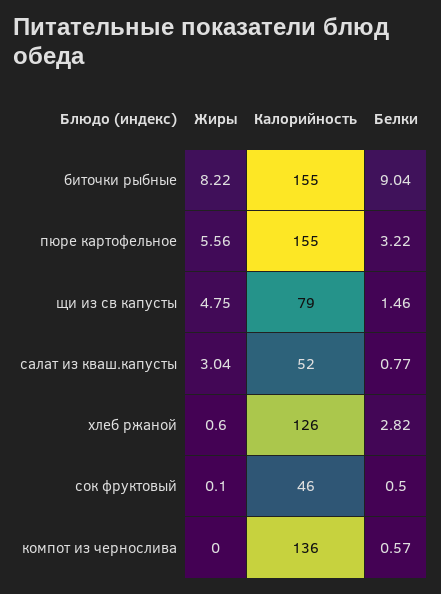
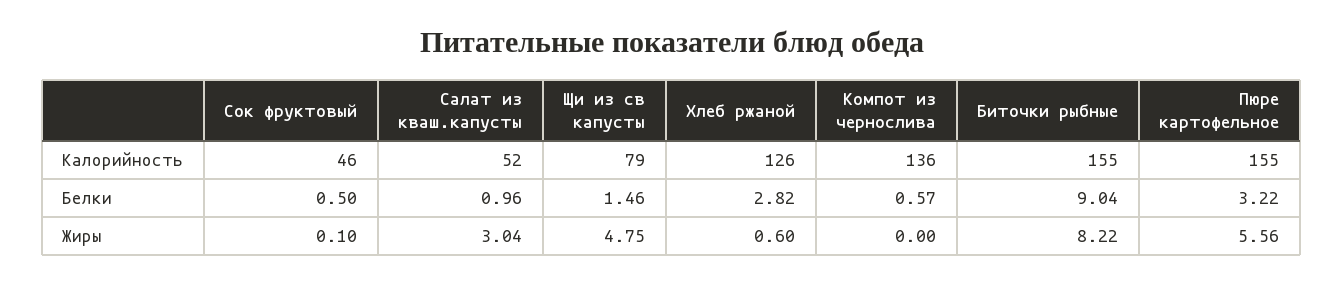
  {
    "Жиры": {
      "биточки рыбные": 8.22,
      "пюре картофельное": 5.56,
      "щи из св капусты": 4.75,
      "салат из кваш.капусты": 3.04,
      "хлеб ржаной": 0.6,
      "сок фруктовый": 0.1,
      "компот из чернослива": 0
    },
    "Калорийность": {
      "биточки рыбные": 155,
      "пюре картофельное": 155,
      "щи из св капусты": 79,
      "салат из кваш.капусты": 52,
      "хлеб ржаной": 126,
      "сок фруктовый": 46,
      "компот из чернослива": 136
    },
    "Белки": {
      "биточки рыбные": 9.04,
      "пюре картофельное": 3.22,
      "щи из св капусты": 1.46,
-     "салат из кваш.капусты": 0.77,
+     "салат из кваш.капусты": 0.96,
      "хлеб ржаной": 2.82,
      "сок фруктовый": 0.5,
      "компот из чернослива": 0.57
    }
  }

